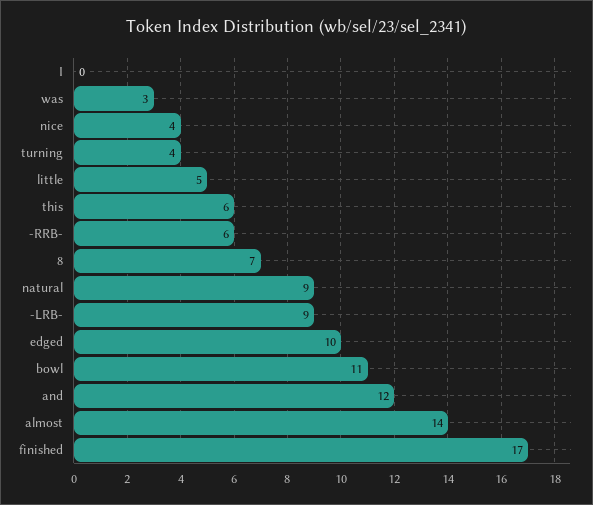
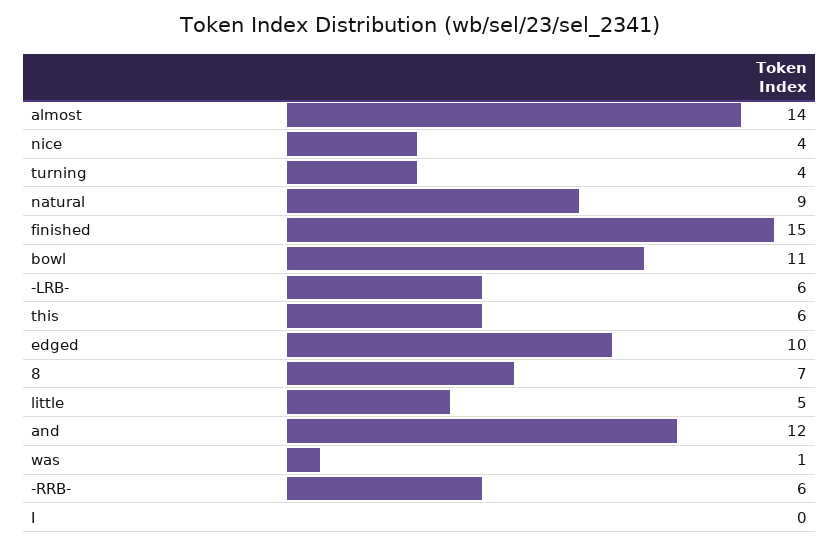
  {
    "I": 0,
-   "was": 3,
+   "was": 1,
    "nice": 4,
    "turning": 4,
    "little": 5,
    "this": 6,
    "-RRB-": 6,
    "8": 7,
    "natural": 9,
-   "-LRB-": 9,
+   "-LRB-": 6,
    "edged": 10,
    "bowl": 11,
    "and": 12,
    "almost": 14,
-   "finished": 17
+   "finished": 15
  }

